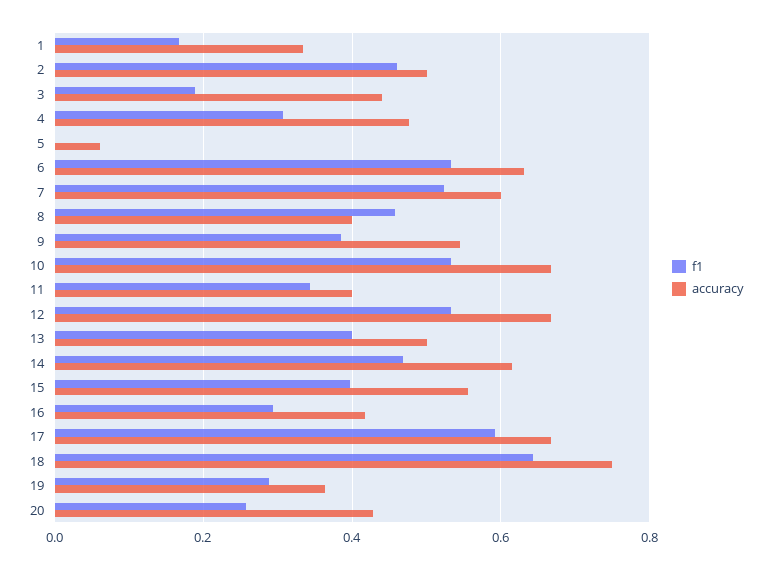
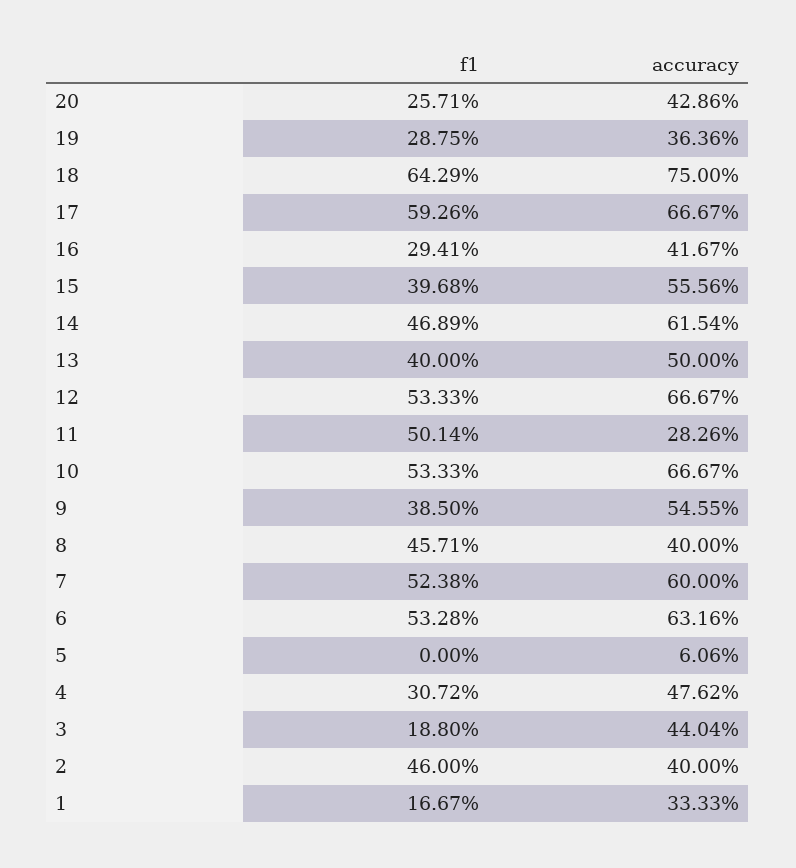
  {
    "f1": {
      "1": 0.1667,
      "2": 0.46,
      "3": 0.188,
      "4": 0.3072,
      "5": 0,
      "6": 0.5328,
      "7": 0.5238,
      "8": 0.4571,
      "9": 0.385,
      "10": 0.5333,
-     "11": 0.34,
+     "11": 0.5014,
      "12": 0.5333,
      "13": 0.4,
      "14": 0.4689,
      "15": 0.3968,
      "16": 0.2941,
      "17": 0.5926,
      "18": 0.6429,
      "19": 0.2875,
      "20": 0.2571
    },
    "accuracy": {
      "1": 0.3333,
-     "2": 0.5,
+     "2": 0.4,
      "3": 0.4404,
      "4": 0.4762,
      "5": 0.0606,
      "6": 0.6316,
      "7": 0.6,
      "8": 0.4,
      "9": 0.5455,
      "10": 0.6667,
-     "11": 0.4,
+     "11": 0.2826,
      "12": 0.6667,
      "13": 0.5,
      "14": 0.6154,
      "15": 0.5556,
      "16": 0.4167,
      "17": 0.6667,
      "18": 0.75,
      "19": 0.3636,
      "20": 0.4286
    }
  }

